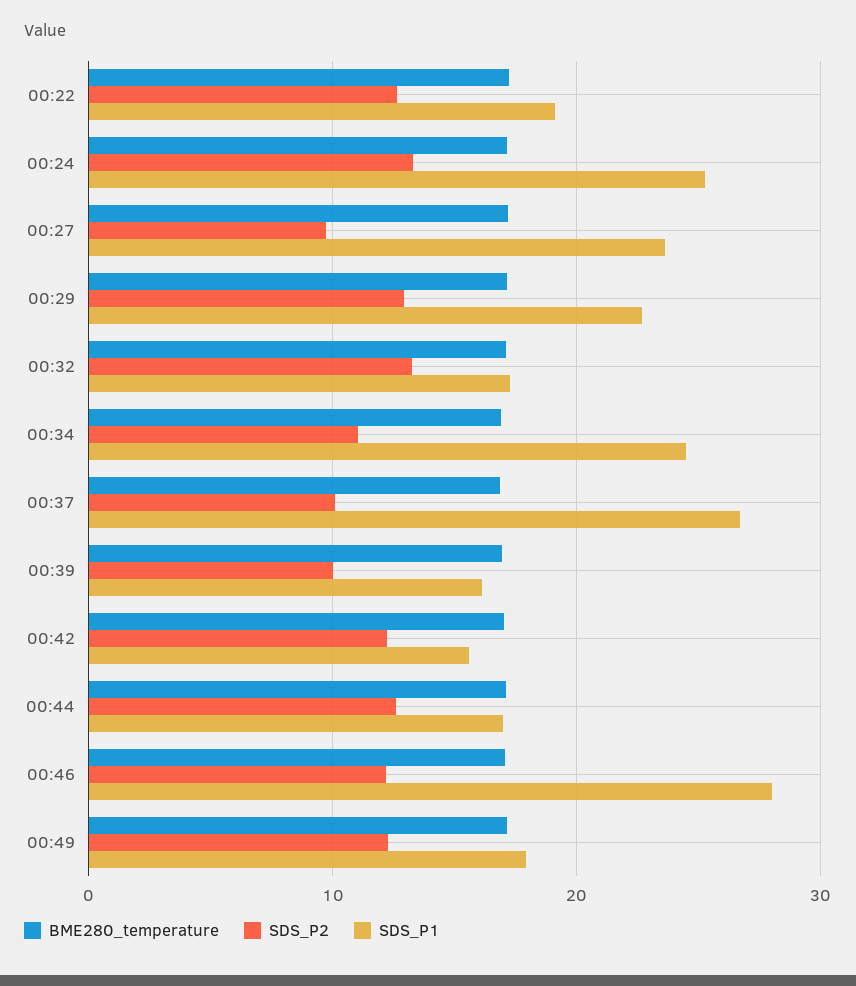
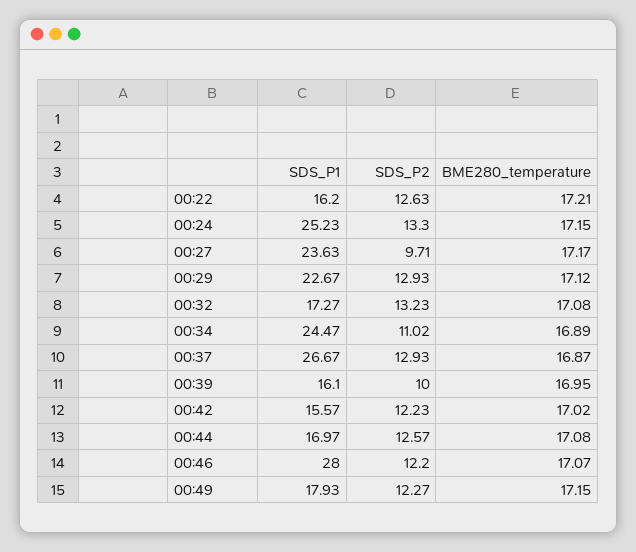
  {
    "BME280_temperature": {
      "00:22": 17.21,
      "00:24": 17.15,
      "00:27": 17.17,
      "00:29": 17.12,
      "00:32": 17.08,
      "00:34": 16.89,
      "00:37": 16.87,
      "00:39": 16.95,
      "00:42": 17.02,
      "00:44": 17.08,
      "00:46": 17.07,
      "00:49": 17.15
    },
    "SDS_P2": {
      "00:22": 12.63,
      "00:24": 13.3,
      "00:27": 9.71,
      "00:29": 12.93,
      "00:32": 13.23,
      "00:34": 11.02,
-     "00:37": 10,
+     "00:37": 12.93,
      "00:39": 10,
      "00:42": 12.23,
      "00:44": 12.57,
      "00:46": 12.2,
      "00:49": 12.27
    },
    "SDS_P1": {
-     "00:22": 19,
+     "00:22": 16.2,
      "00:24": 25.23,
      "00:27": 23.63,
      "00:29": 22.67,
      "00:32": 17.27,
      "00:34": 24.47,
      "00:37": 26.67,
      "00:39": 16.1,
      "00:42": 15.57,
      "00:44": 16.97,
      "00:46": 28,
      "00:49": 17.93
    }
  }

